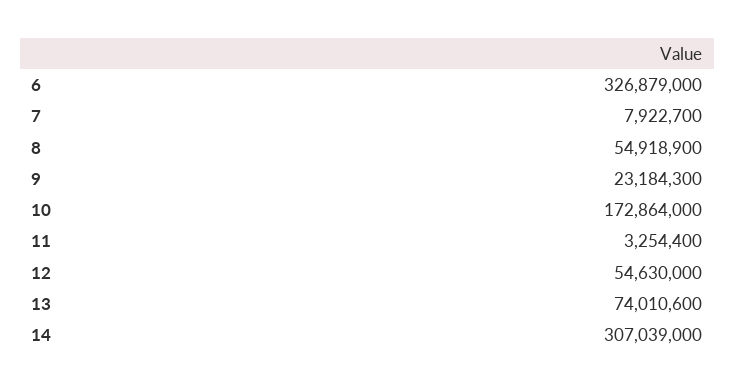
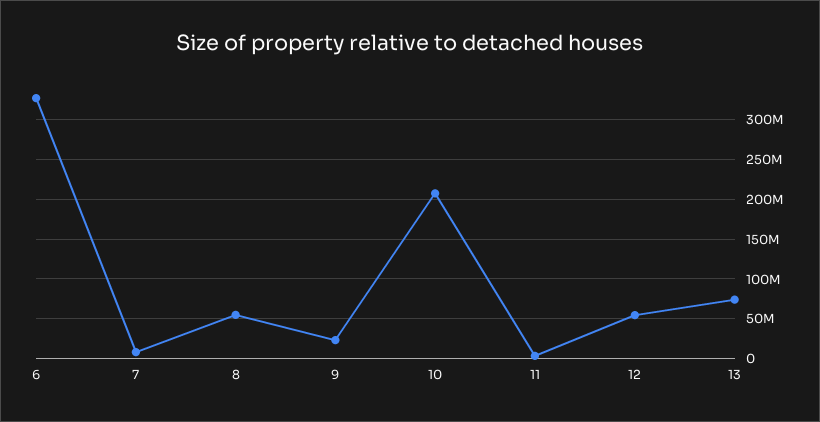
  {
    "6": 326879000,
    "7": 7922700,
    "8": 54918900,
    "9": 23184300,
-   "10": 172864000,
+   "10": 210000000,
    "11": 3254400,
    "12": 54630000,
-   "13": 74010600,
+   "13": 74010600
-   "14": 307039000
  }

